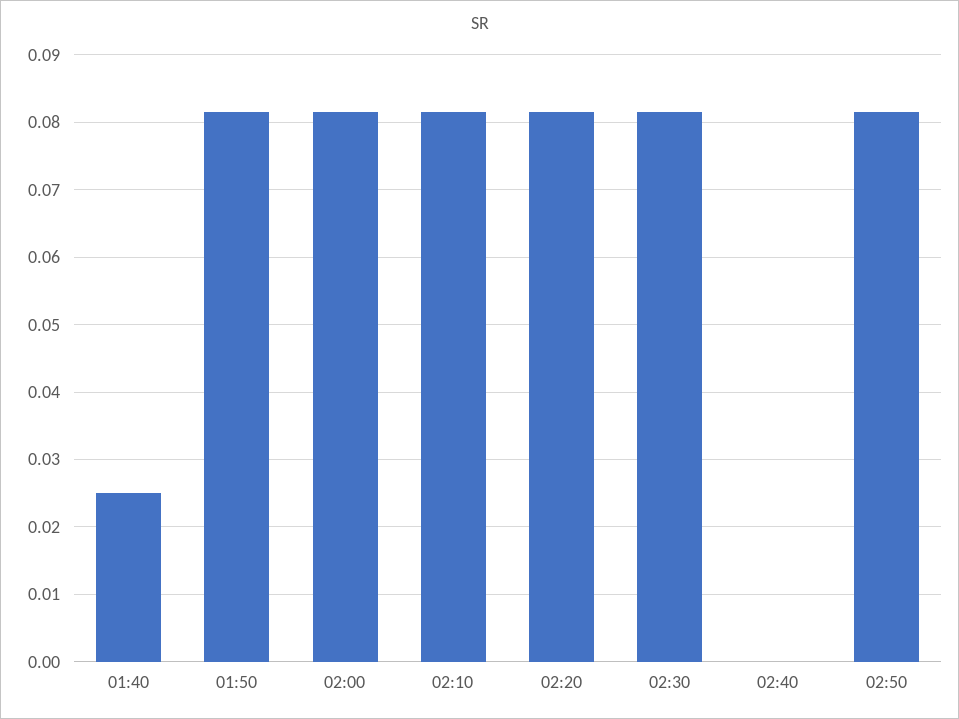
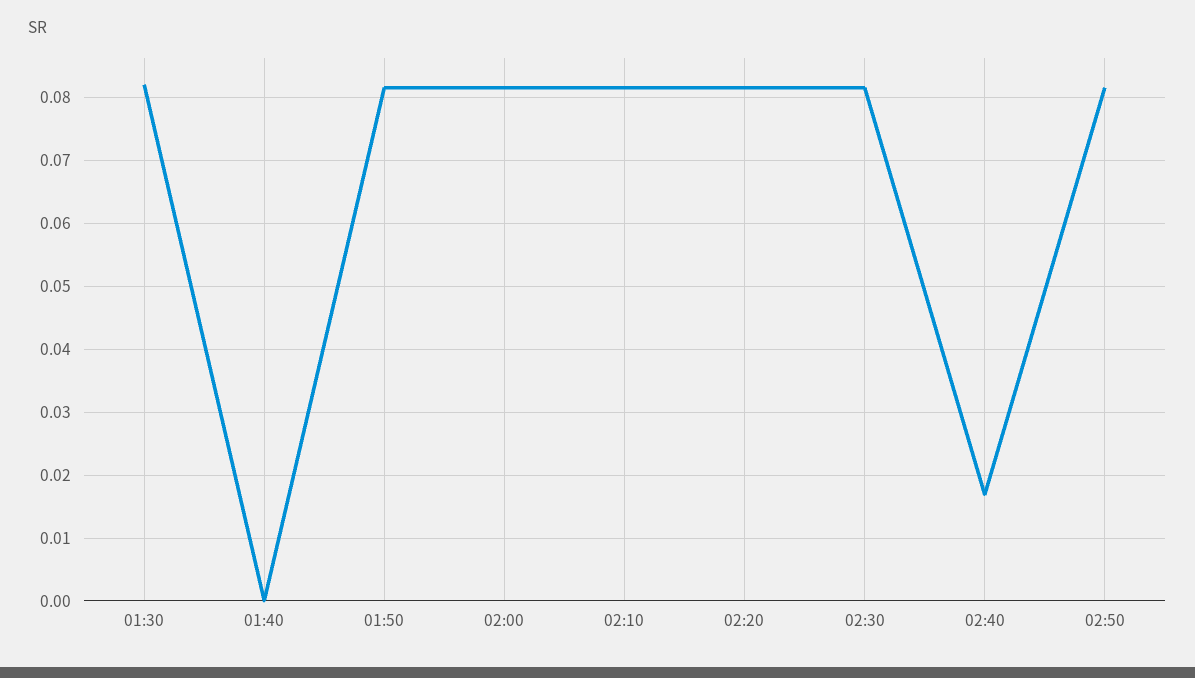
  {
-   "01:40": 0.025,
+   "01:40": 0,
    "01:50": 0.082,
    "02:00": 0.082,
    "02:10": 0.082,
    "02:20": 0.082,
    "02:30": 0.082,
-   "02:40": 0,
+   "02:40": 0.017,
-   "02:50": 0.082
+   "02:50": 0.082,
+   "01:30": 0.082
  }

